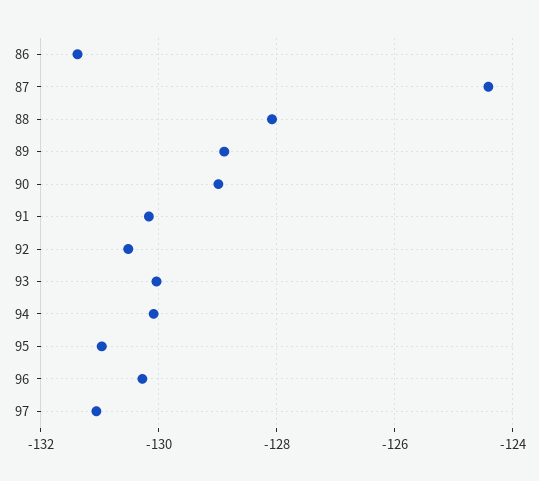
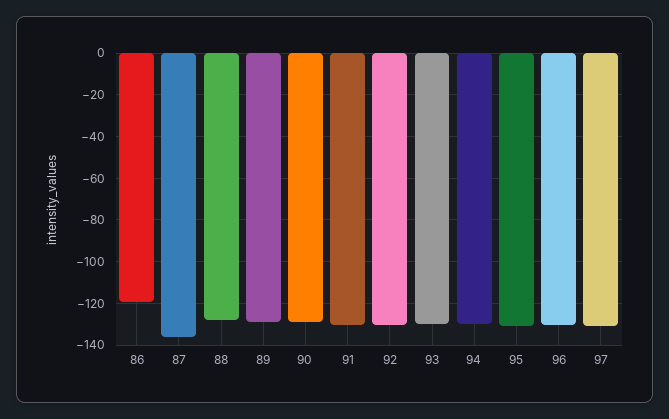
  {
-   "86": -131.4,
+   "86": -120,
-   "87": -124.4,
+   "87": -135,
    "88": -128,
    "89": -128.8,
    "90": -129,
    "91": -130.2,
    "92": -130.6,
    "93": -130,
    "94": -130,
    "95": -131,
    "96": -130.2,
    "97": -131
  }

